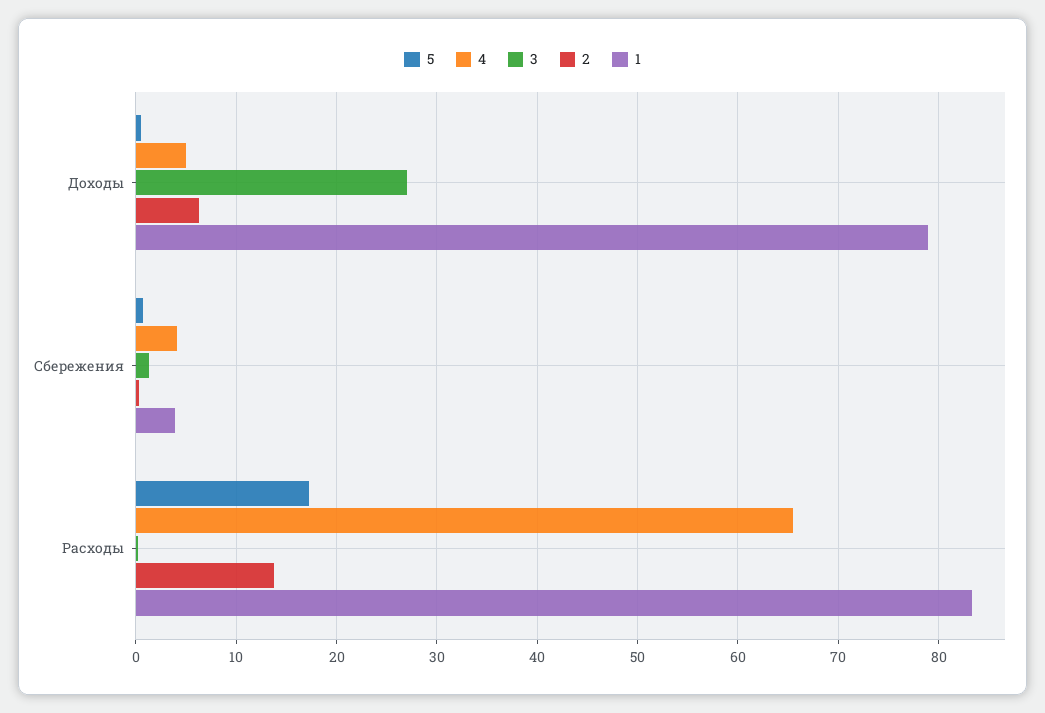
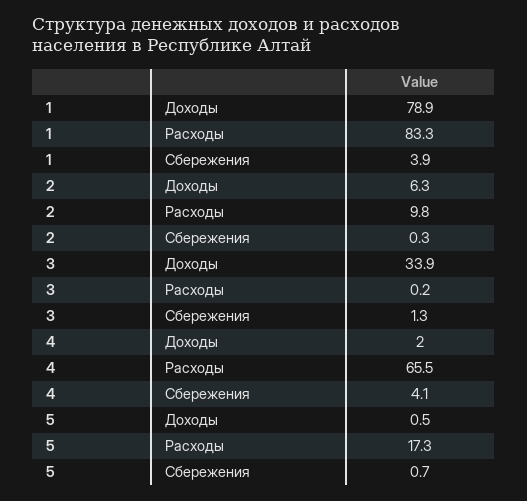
  {
    "5": {
      "Доходы": 0.5,
      "Сбережения": 0.7,
      "Расходы": 17.3
    },
    "4": {
-     "Доходы": 5,
+     "Доходы": 2,
      "Сбережения": 4.1,
      "Расходы": 65.5
    },
    "3": {
-     "Доходы": 27,
+     "Доходы": 33.9,
      "Сбережения": 1.3,
      "Расходы": 0.2
    },
    "2": {
      "Доходы": 6.3,
      "Сбережения": 0.3,
-     "Расходы": 14
+     "Расходы": 9.8
    },
    "1": {
      "Доходы": 78.9,
      "Сбережения": 3.9,
      "Расходы": 83.3
    }
  }

